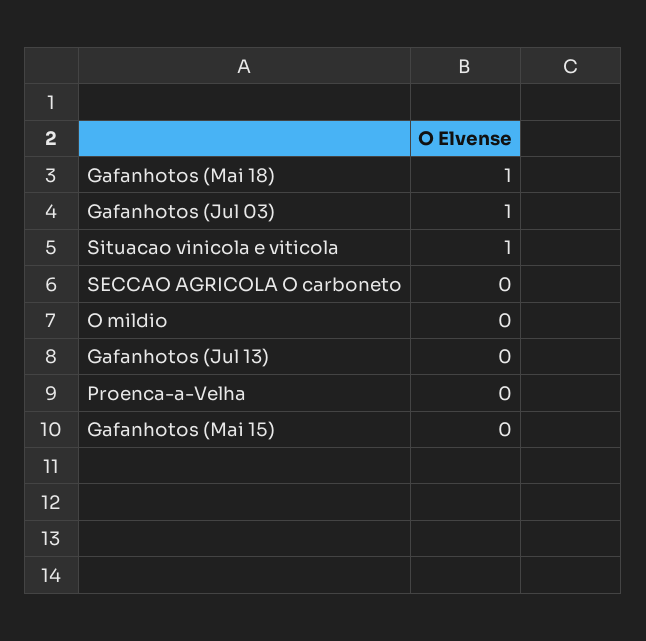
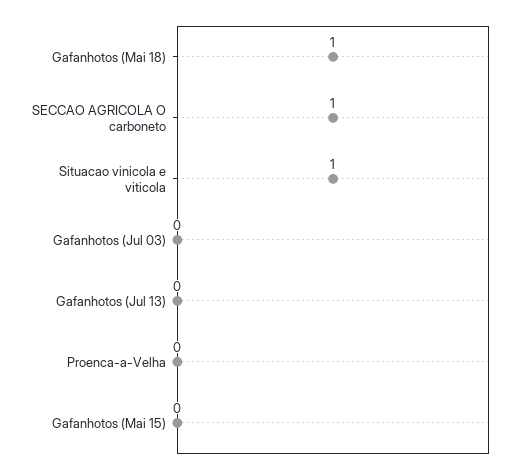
  {
    "Gafanhotos (Mai 18)": 1,
-   "Gafanhotos (Jul 03)": 1,
+   "Gafanhotos (Jul 03)": 0,
    "Situacao vinicola e viticola": 1,
-   "SECCAO AGRICOLA O carboneto": 0,
+   "SECCAO AGRICOLA O carboneto": 1,
-   "O mildio": 0,
    "Gafanhotos (Jul 13)": 0,
    "Proenca-a-Velha": 0,
    "Gafanhotos (Mai 15)": 0
  }

